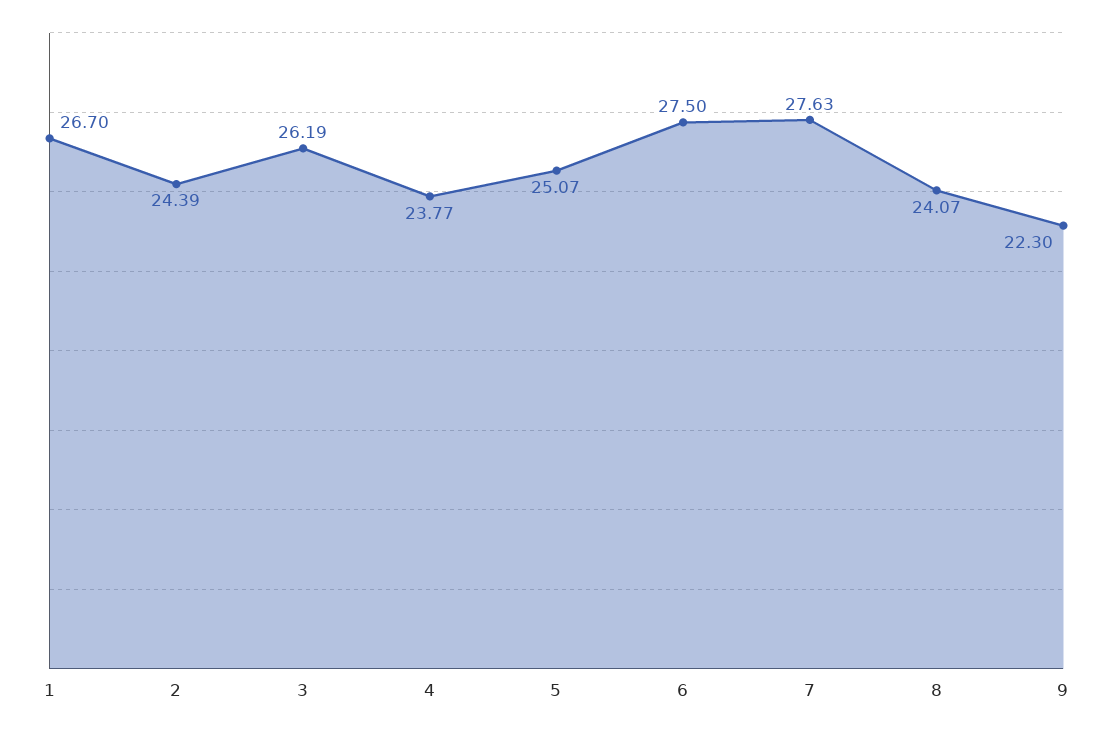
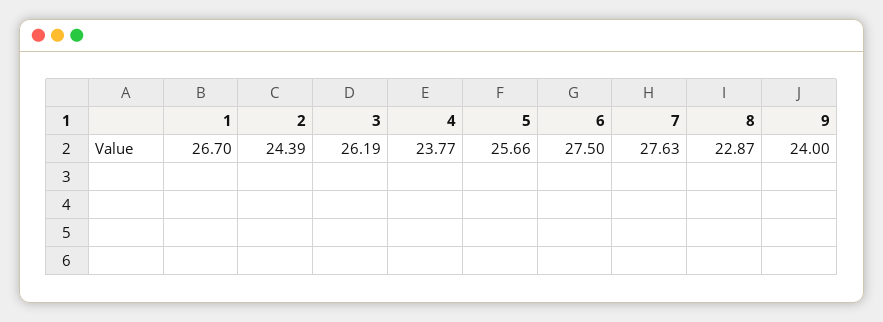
  {
    "1": 26.7,
    "2": 24.39,
    "3": 26.19,
    "4": 23.77,
-   "5": 25.07,
+   "5": 25.66,
    "6": 27.5,
    "7": 27.63,
-   "8": 24.07,
+   "8": 22.87,
-   "9": 22.3
+   "9": 24
  }

